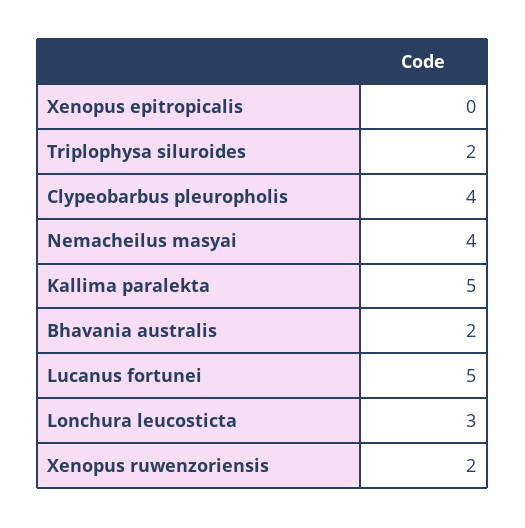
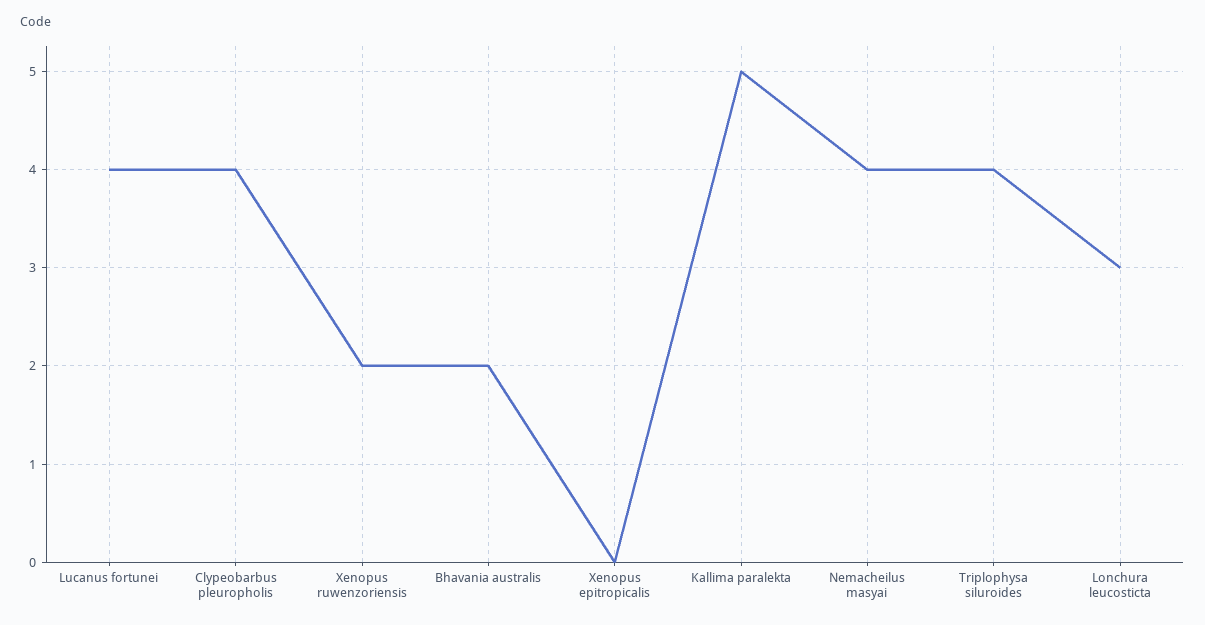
  {
    "Xenopus epitropicalis": 0,
-   "Triplophysa siluroides": 2,
+   "Triplophysa siluroides": 4,
    "Clypeobarbus pleuropholis": 4,
    "Nemacheilus masyai": 4,
    "Kallima paralekta": 5,
    "Bhavania australis": 2,
-   "Lucanus fortunei": 5,
+   "Lucanus fortunei": 4,
    "Lonchura leucosticta": 3,
    "Xenopus ruwenzoriensis": 2
  }

